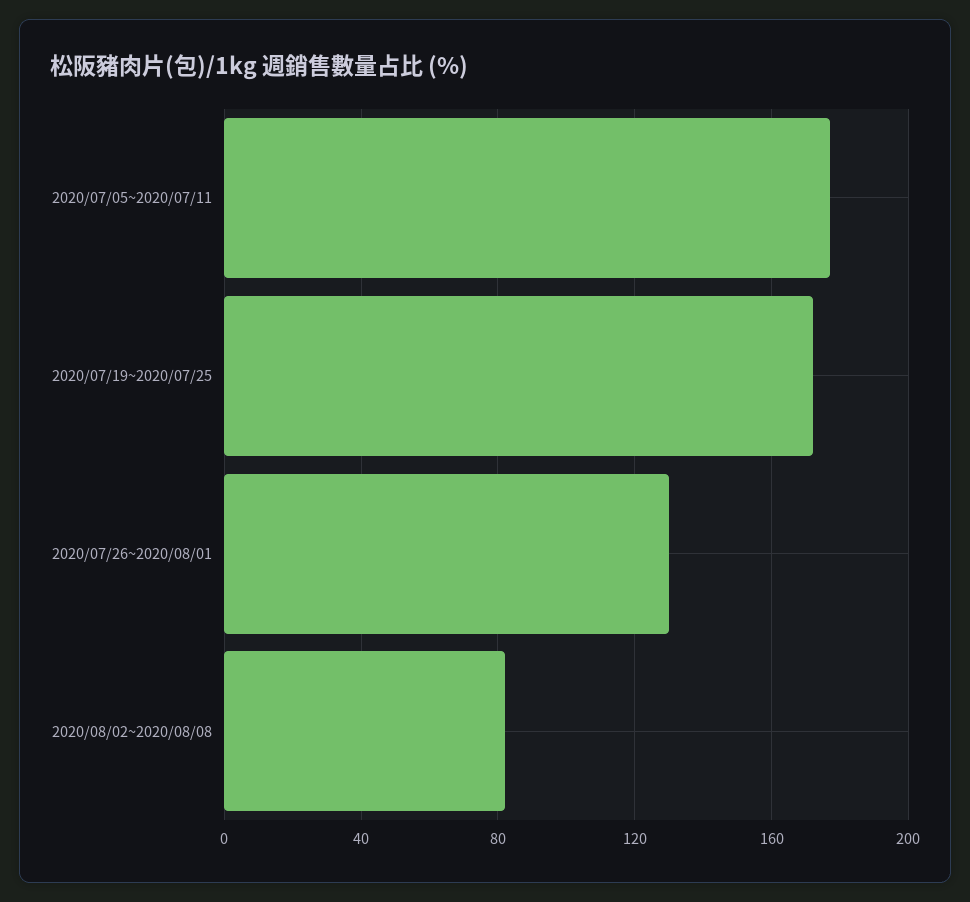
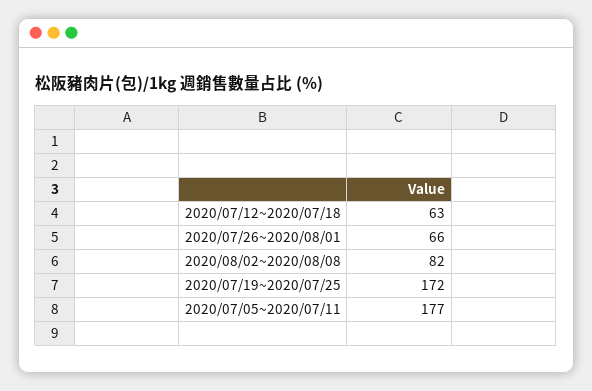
  {
    "2020/07/05~2020/07/11": 177,
    "2020/07/19~2020/07/25": 172,
-   "2020/07/26~2020/08/01": 130,
+   "2020/07/26~2020/08/01": 66,
-   "2020/08/02~2020/08/08": 82
+   "2020/08/02~2020/08/08": 82,
+   "2020/07/12~2020/07/18": 63
  }

